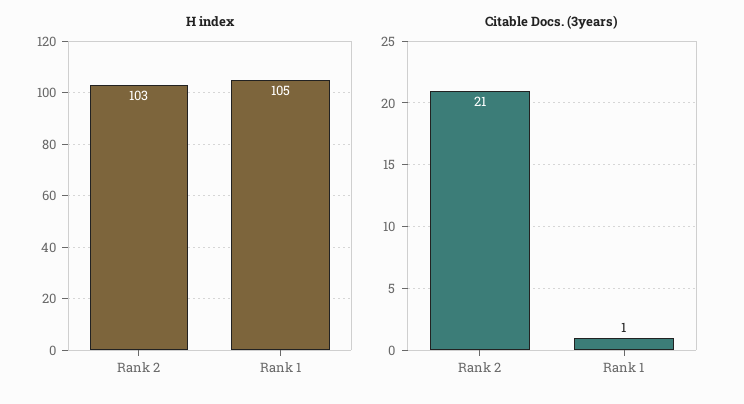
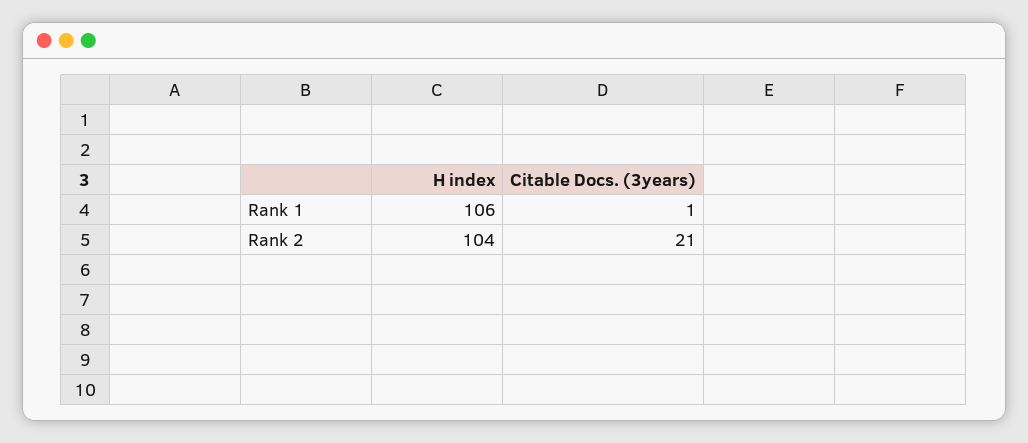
  {
    "H index": {
-     "Rank 2": 103,
+     "Rank 2": 104,
-     "Rank 1": 105
+     "Rank 1": 106
    },
    "Citable Docs. (3years)": {
      "Rank 2": 21,
      "Rank 1": 1
    }
  }

